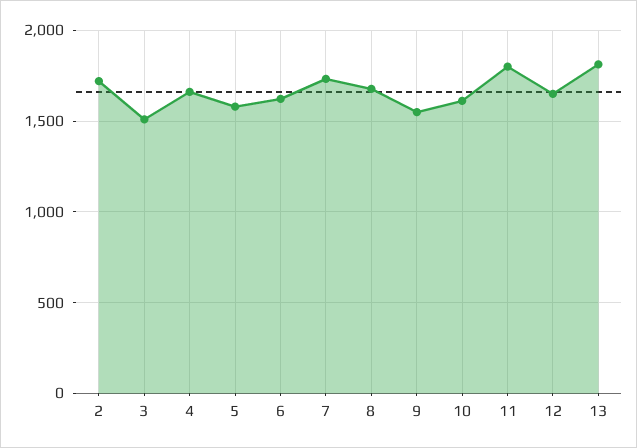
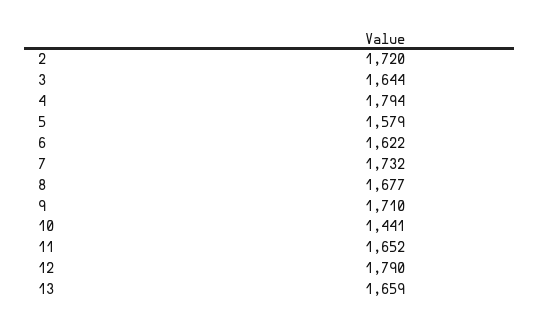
  {
    "2": 1720,
-   "3": 1500,
+   "3": 1644,
-   "4": 1650,
+   "4": 1794,
    "5": 1579,
    "6": 1622,
    "7": 1732,
    "8": 1677,
-   "9": 1550,
+   "9": 1710,
-   "10": 1600,
+   "10": 1441,
-   "11": 1800,
+   "11": 1652,
-   "12": 1650,
+   "12": 1790,
-   "13": 1800
+   "13": 1659
  }

